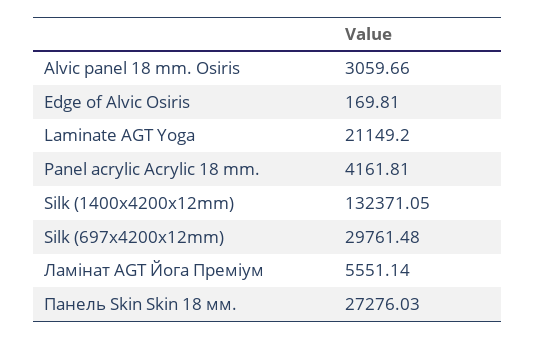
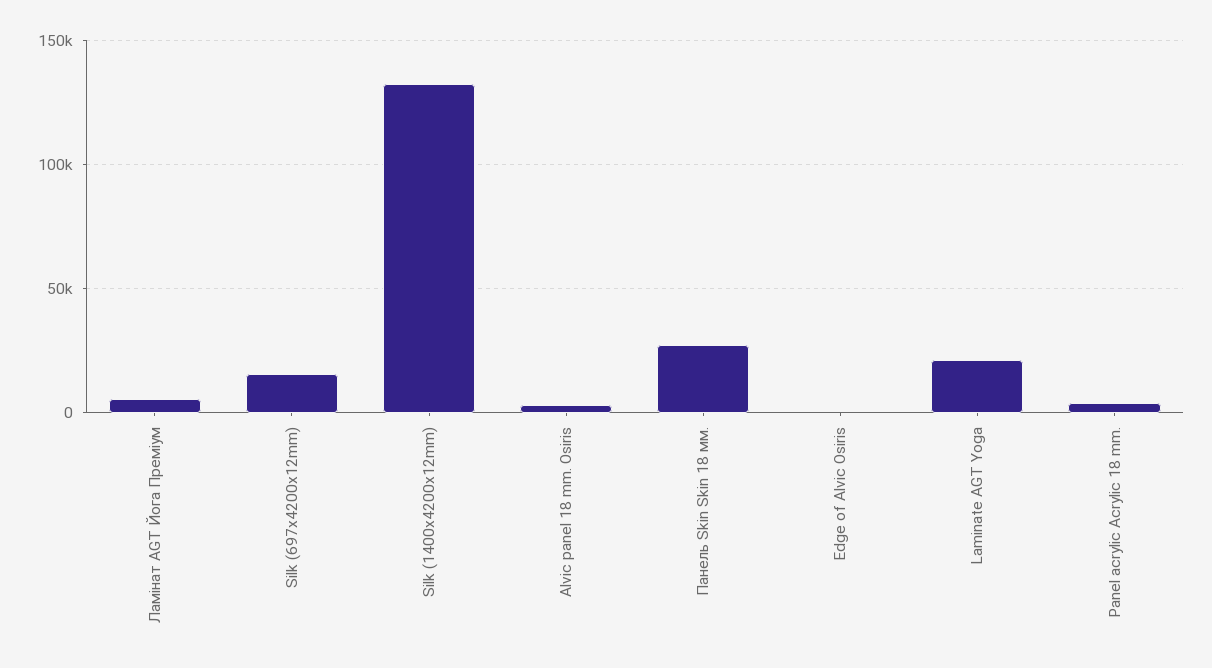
  {
    "Alvic panel 18 mm. Osiris": 3059.66,
    "Edge of Alvic Osiris": 169.81,
    "Laminate AGT Yoga": 21149.2,
    "Panel acrylic Acrylic 18 mm.": 4161.81,
    "Silk (1400x4200x12mm)": 132371.05,
-   "Silk (697x4200x12mm)": 29761.48,
+   "Silk (697x4200x12mm)": 15000,
    "Ламінат AGT Йога Преміум": 5551.14,
    "Панель Skin Skin 18 мм.": 27276.03
  }

